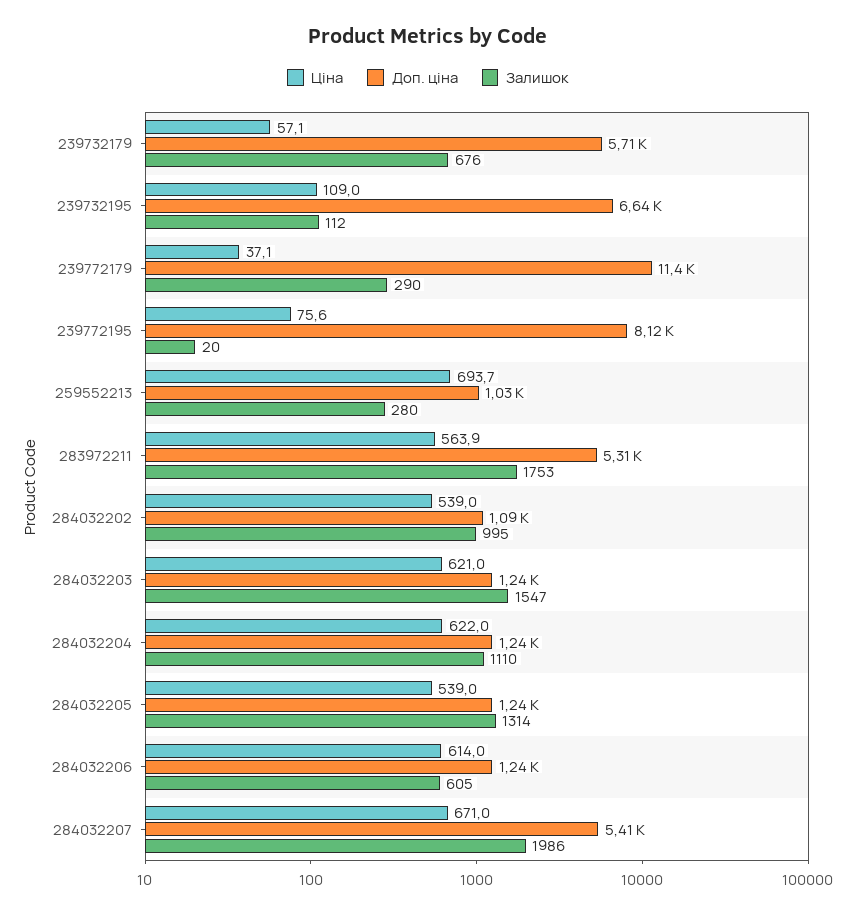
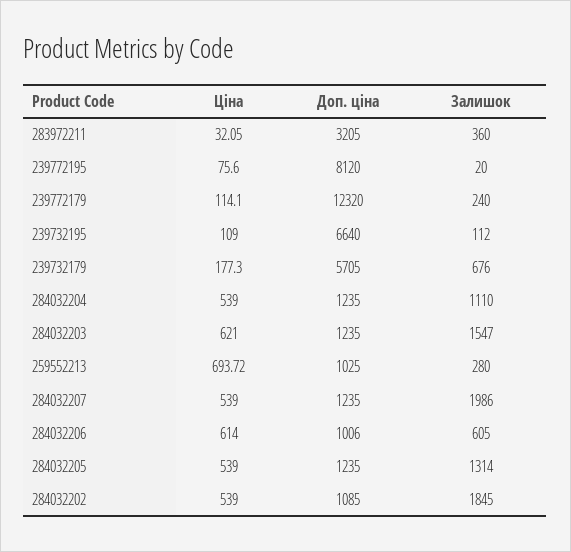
  {
    "Ціна": {
-     "239732179": 57.1,
+     "239732179": 177.3,
      "239732195": 109,
-     "239772179": 37.1,
+     "239772179": 114.1,
      "239772195": 75.6,
      "259552213": 693.72,
-     "283972211": 563.9,
+     "283972211": 32.05,
      "284032202": 539,
      "284032203": 621,
-     "284032204": 622,
+     "284032204": 539,
      "284032205": 539,
      "284032206": 614,
-     "284032207": 671
+     "284032207": 539
    },
    "Доп. ціна": {
      "239732179": 5705,
      "239732195": 6640,
-     "239772179": 11400,
+     "239772179": 12320,
      "239772195": 8120,
      "259552213": 1025,
-     "283972211": 5310,
+     "283972211": 3205,
      "284032202": 1085,
      "284032203": 1235,
      "284032204": 1235,
      "284032205": 1235,
-     "284032206": 1240,
+     "284032206": 1006,
-     "284032207": 5410
+     "284032207": 1235
    },
    "Залишок": {
      "239732179": 676,
      "239732195": 112,
-     "239772179": 290,
+     "239772179": 240,
      "239772195": 20,
      "259552213": 280,
-     "283972211": 1753,
+     "283972211": 360,
-     "284032202": 995,
+     "284032202": 1845,
      "284032203": 1547,
      "284032204": 1110,
      "284032205": 1314,
      "284032206": 605,
      "284032207": 1986
    }
  }

